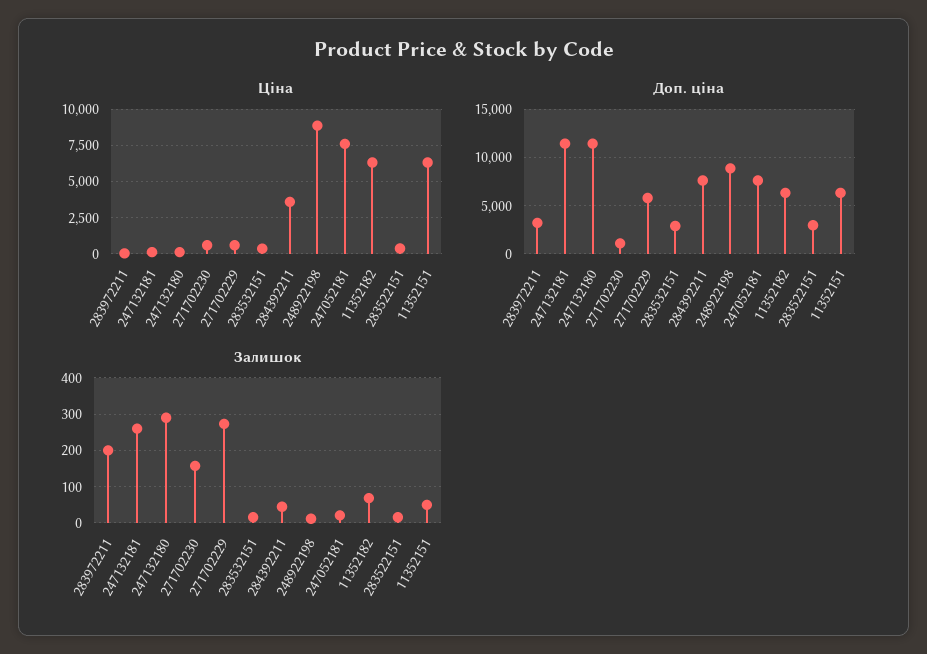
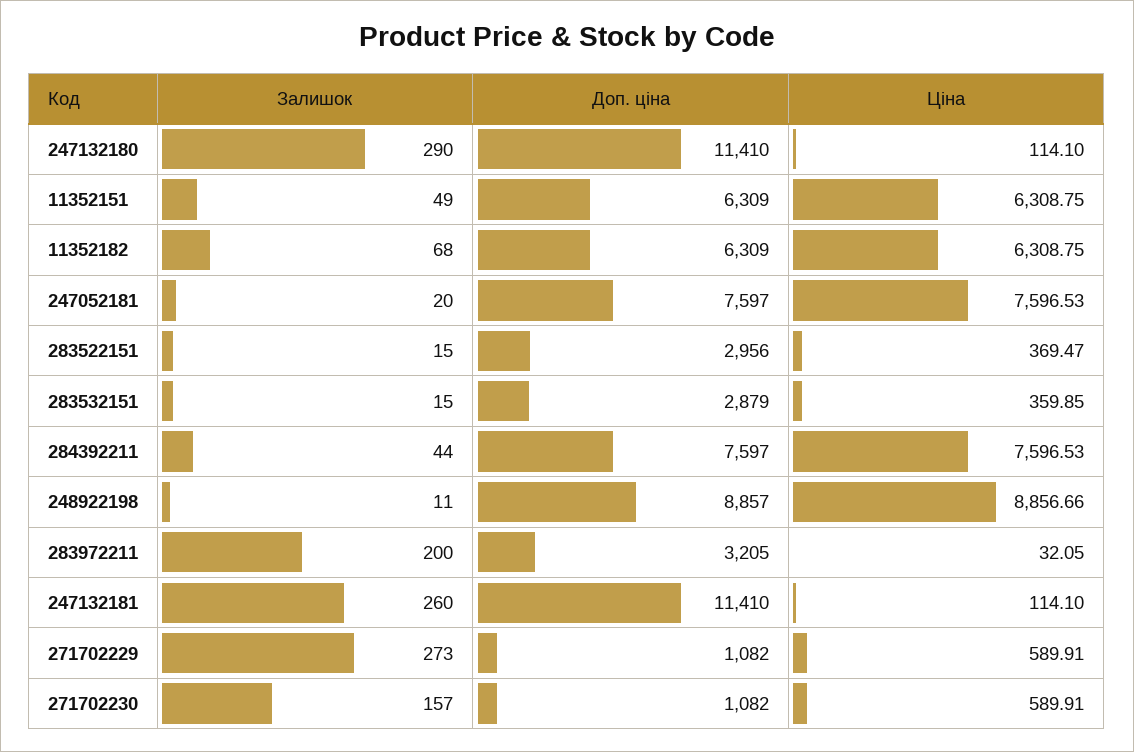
  {
    "Ціна": {
      "283972211": 32.05,
      "247132181": 114.1,
      "247132180": 114.1,
      "271702230": 589.91,
      "271702229": 589.91,
      "283532151": 359.85,
-     "284392211": 3500,
+     "284392211": 7596.53,
      "248922198": 8856.66,
      "247052181": 7596.53,
      "11352182": 6308.75,
      "283522151": 369.47,
      "11352151": 6308.75
    },
    "Доп. ціна": {
      "283972211": 3205,
      "247132181": 11410,
      "247132180": 11410,
      "271702230": 1082,
-     "271702229": 6000,
+     "271702229": 1082,
      "283532151": 2879,
      "284392211": 7597,
      "248922198": 8857,
      "247052181": 7597,
      "11352182": 6309,
      "283522151": 2956,
      "11352151": 6309
    },
    "Залишок": {
      "283972211": 200,
      "247132181": 260,
      "247132180": 290,
      "271702230": 157,
      "271702229": 273,
      "283532151": 15,
      "284392211": 44,
      "248922198": 11,
      "247052181": 20,
      "11352182": 68,
      "283522151": 15,
      "11352151": 49
    }
  }

